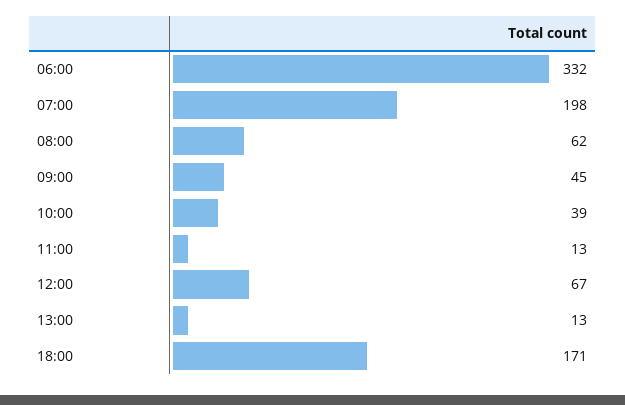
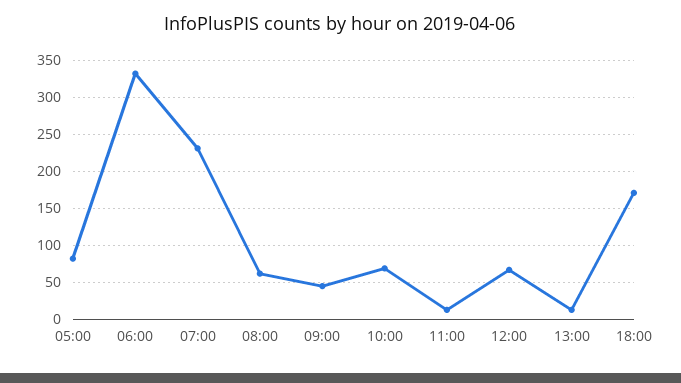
  {
    "06:00": 332,
-   "07:00": 198,
+   "07:00": 230,
    "08:00": 62,
    "09:00": 45,
-   "10:00": 39,
+   "10:00": 70,
    "11:00": 13,
    "12:00": 67,
    "13:00": 13,
-   "18:00": 171
+   "18:00": 171,
+   "05:00": 80
  }

